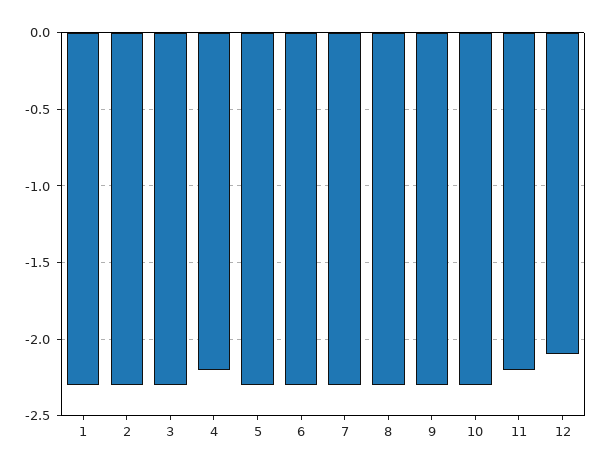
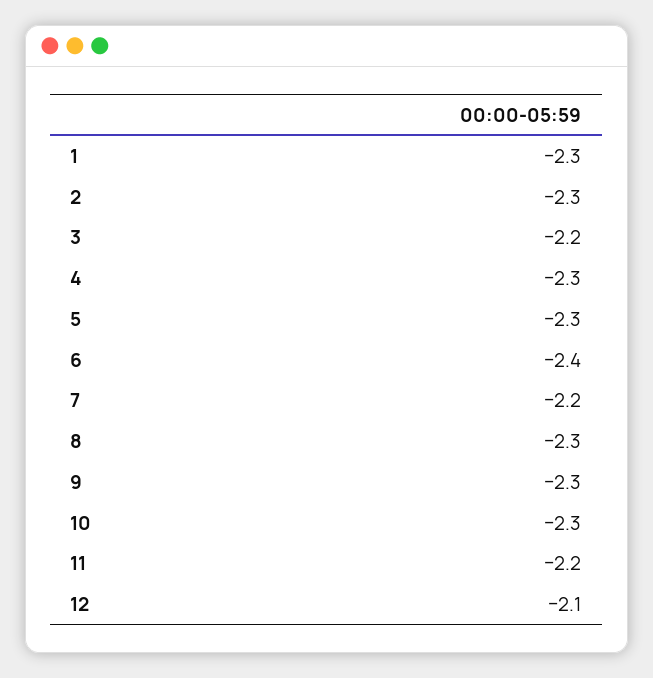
  {
    "1": -2.3,
    "2": -2.3,
-   "3": -2.3,
+   "3": -2.2,
-   "4": -2.2,
+   "4": -2.3,
    "5": -2.3,
-   "6": -2.3,
+   "6": -2.4,
-   "7": -2.3,
+   "7": -2.2,
    "8": -2.3,
    "9": -2.3,
    "10": -2.3,
    "11": -2.2,
    "12": -2.1
  }

